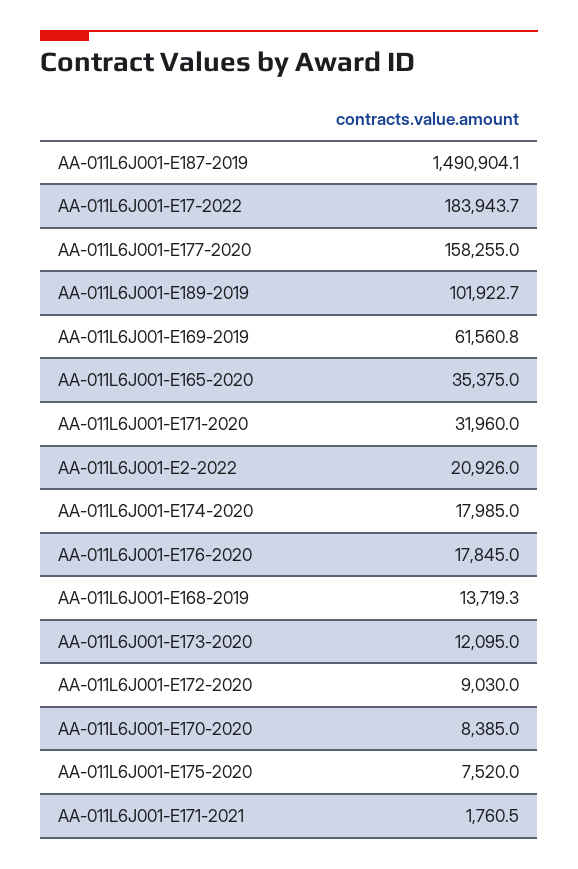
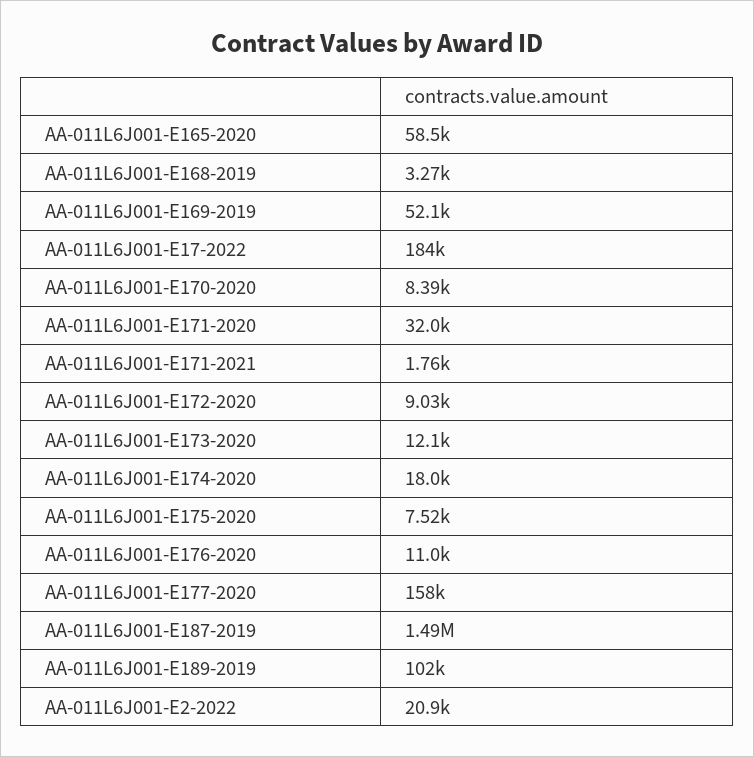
  {
    "AA-011L6J001-E187-2019": 1490904.1,
    "AA-011L6J001-E17-2022": 183943.7,
    "AA-011L6J001-E177-2020": 158255,
    "AA-011L6J001-E189-2019": 101922.7,
-   "AA-011L6J001-E169-2019": 61560.8,
+   "AA-011L6J001-E169-2019": 52100,
-   "AA-011L6J001-E165-2020": 35375,
+   "AA-011L6J001-E165-2020": 58500,
    "AA-011L6J001-E171-2020": 31960,
    "AA-011L6J001-E2-2022": 20926,
    "AA-011L6J001-E174-2020": 17985,
-   "AA-011L6J001-E176-2020": 17845,
+   "AA-011L6J001-E176-2020": 11000,
-   "AA-011L6J001-E168-2019": 13719.3,
+   "AA-011L6J001-E168-2019": 3270,
    "AA-011L6J001-E173-2020": 12095,
    "AA-011L6J001-E172-2020": 9030,
    "AA-011L6J001-E170-2020": 8385,
    "AA-011L6J001-E175-2020": 7520,
    "AA-011L6J001-E171-2021": 1760.5
  }

